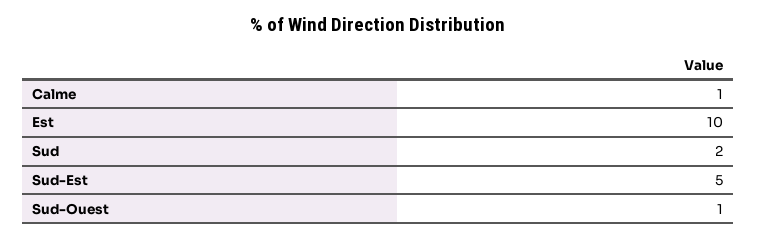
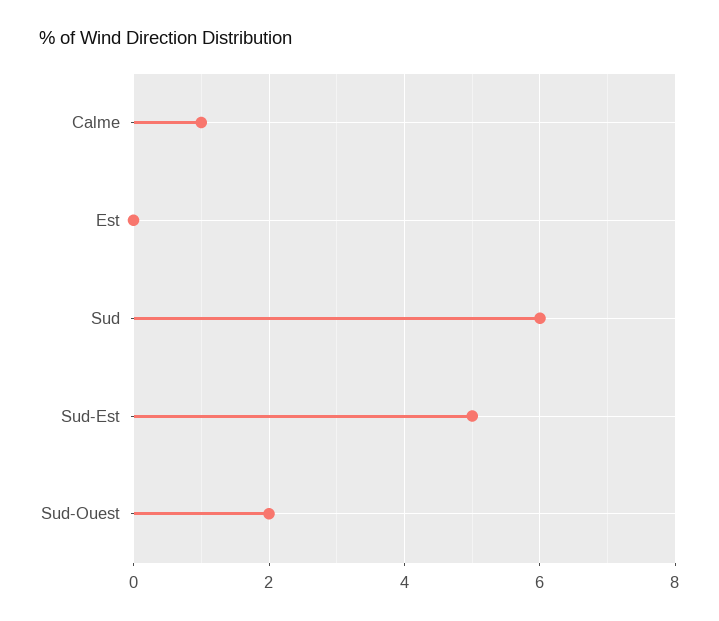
  {
    "Calme": 1,
-   "Est": 10,
+   "Est": 0,
-   "Sud": 2,
+   "Sud": 6,
    "Sud-Est": 5,
-   "Sud-Ouest": 1
+   "Sud-Ouest": 2
  }

